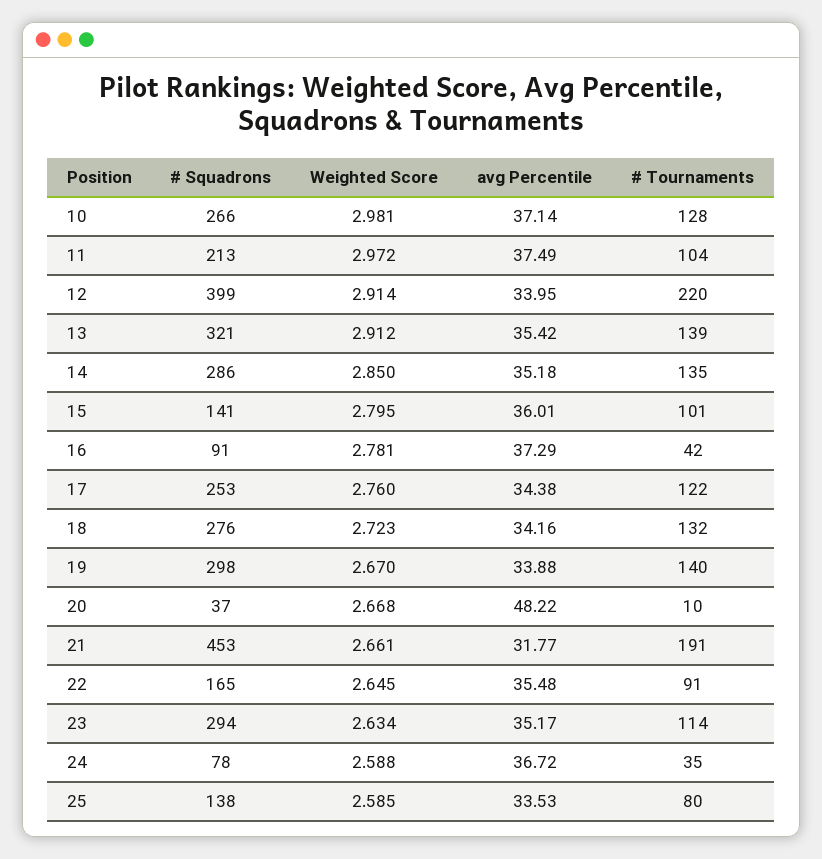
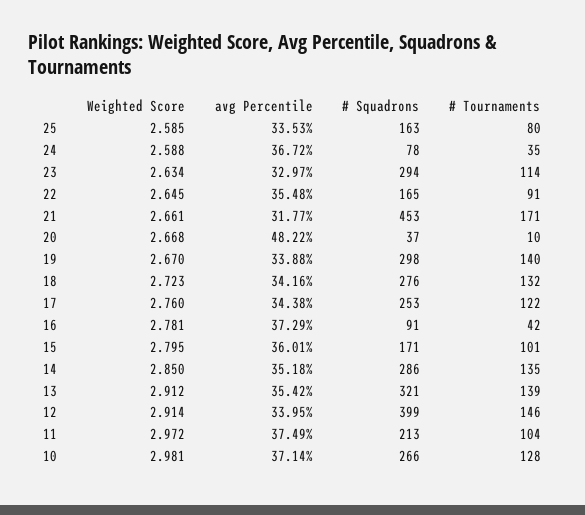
  {
    "# Squadrons": {
      "10": 266,
      "11": 213,
      "12": 399,
      "13": 321,
      "14": 286,
-     "15": 141,
+     "15": 171,
      "16": 91,
      "17": 253,
      "18": 276,
      "19": 298,
      "20": 37,
      "21": 453,
      "22": 165,
      "23": 294,
      "24": 78,
-     "25": 138
+     "25": 163
    },
    "Weighted Score": {
      "10": 2.981,
      "11": 2.972,
      "12": 2.914,
      "13": 2.912,
      "14": 2.85,
      "15": 2.795,
      "16": 2.781,
      "17": 2.76,
      "18": 2.723,
      "19": 2.67,
      "20": 2.668,
      "21": 2.661,
      "22": 2.645,
      "23": 2.634,
      "24": 2.588,
      "25": 2.585
    },
    "avg Percentile": {
      "10": 37.14,
      "11": 37.49,
      "12": 33.95,
      "13": 35.42,
      "14": 35.18,
      "15": 36.01,
      "16": 37.29,
      "17": 34.38,
      "18": 34.16,
      "19": 33.88,
      "20": 48.22,
      "21": 31.77,
      "22": 35.48,
-     "23": 35.17,
+     "23": 32.97,
      "24": 36.72,
      "25": 33.53
    },
    "# Tournaments": {
      "10": 128,
      "11": 104,
-     "12": 220,
+     "12": 146,
      "13": 139,
      "14": 135,
      "15": 101,
      "16": 42,
      "17": 122,
      "18": 132,
      "19": 140,
      "20": 10,
-     "21": 191,
+     "21": 171,
      "22": 91,
      "23": 114,
      "24": 35,
      "25": 80
    }
  }

